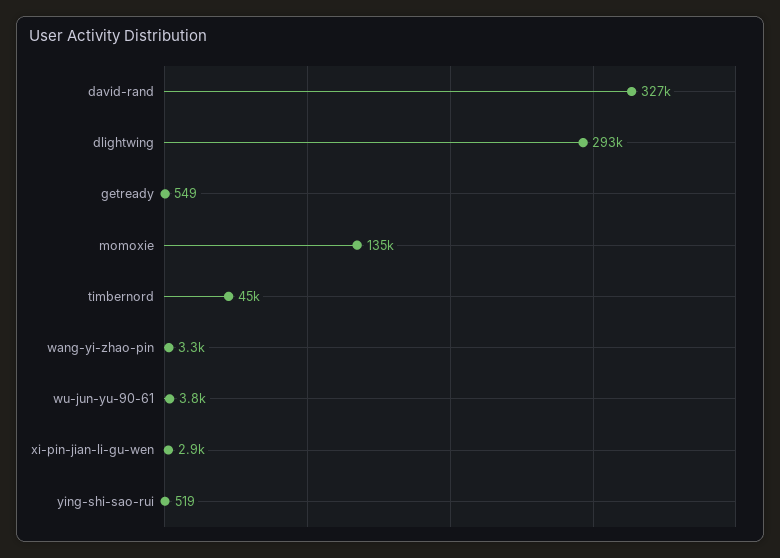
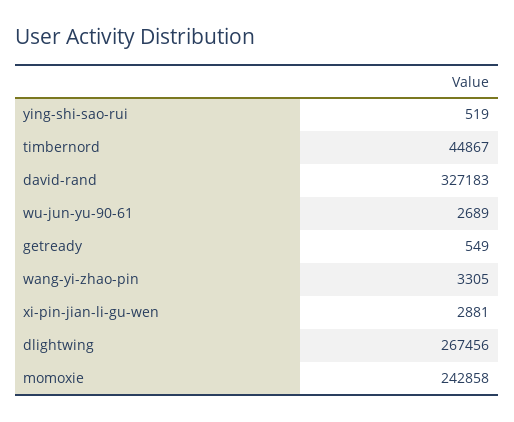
  {
    "david-rand": 327183,
-   "dlightwing": 293000,
+   "dlightwing": 267456,
    "getready": 549,
-   "momoxie": 135000,
+   "momoxie": 242858,
    "timbernord": 44867,
    "wang-yi-zhao-pin": 3305,
-   "wu-jun-yu-90-61": 3800,
+   "wu-jun-yu-90-61": 2689,
    "xi-pin-jian-li-gu-wen": 2881,
    "ying-shi-sao-rui": 519
  }

